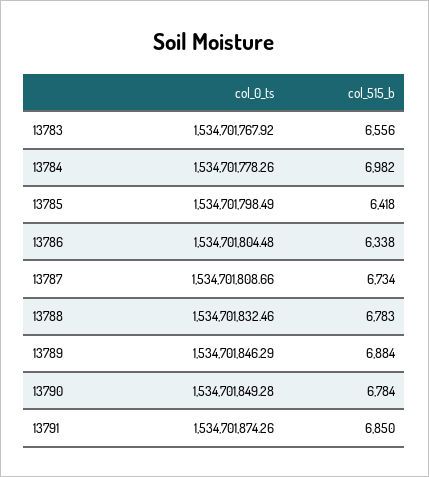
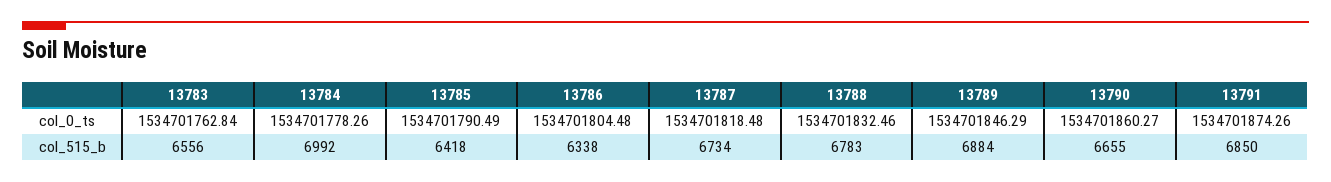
  {
    "col_0_ts": {
-     "13783": 1534701767.92,
+     "13783": 1534701762.84,
      "13784": 1534701778.26,
-     "13785": 1534701798.49,
+     "13785": 1534701790.49,
      "13786": 1534701804.48,
-     "13787": 1534701808.66,
+     "13787": 1534701818.48,
      "13788": 1534701832.46,
      "13789": 1534701846.29,
-     "13790": 1534701849.28,
+     "13790": 1534701860.27,
      "13791": 1534701874.26
    },
    "col_515_b": {
      "13783": 6556,
-     "13784": 6982,
+     "13784": 6992,
      "13785": 6418,
      "13786": 6338,
      "13787": 6734,
      "13788": 6783,
      "13789": 6884,
-     "13790": 6784,
+     "13790": 6655,
      "13791": 6850
    }
  }

